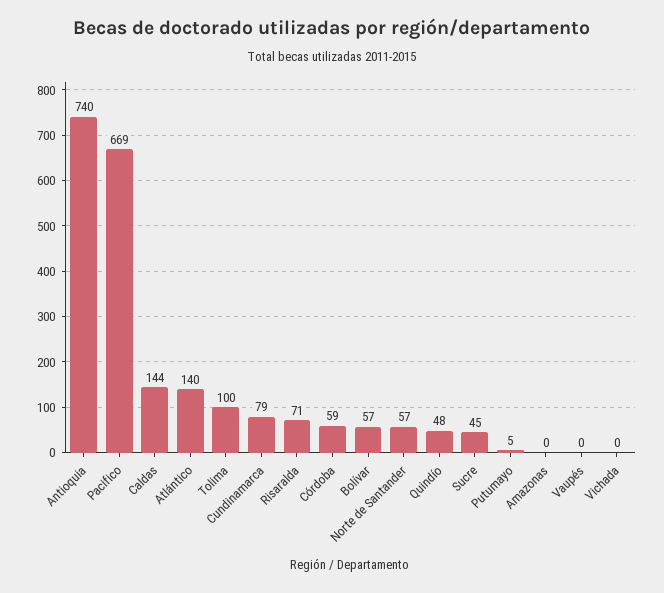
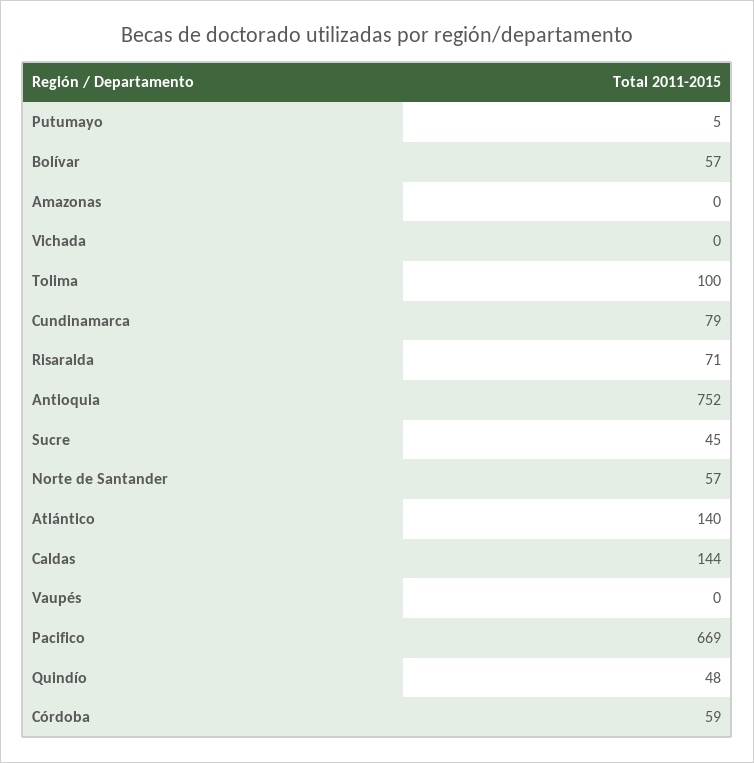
  {
-   "Antioquia": 740,
+   "Antioquia": 752,
    "Pacifico": 669,
    "Caldas": 144,
    "Atlántico": 140,
    "Tolima": 100,
    "Cundinamarca": 79,
    "Risaralda": 71,
    "Córdoba": 59,
    "Bolívar": 57,
    "Norte de Santander": 57,
    "Quindío": 48,
    "Sucre": 45,
    "Putumayo": 5,
    "Amazonas": 0,
    "Vaupés": 0,
    "Vichada": 0
  }

